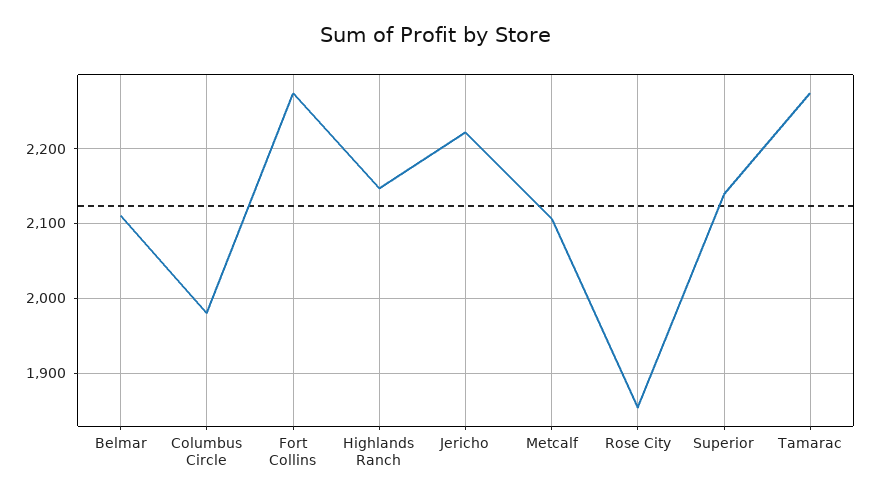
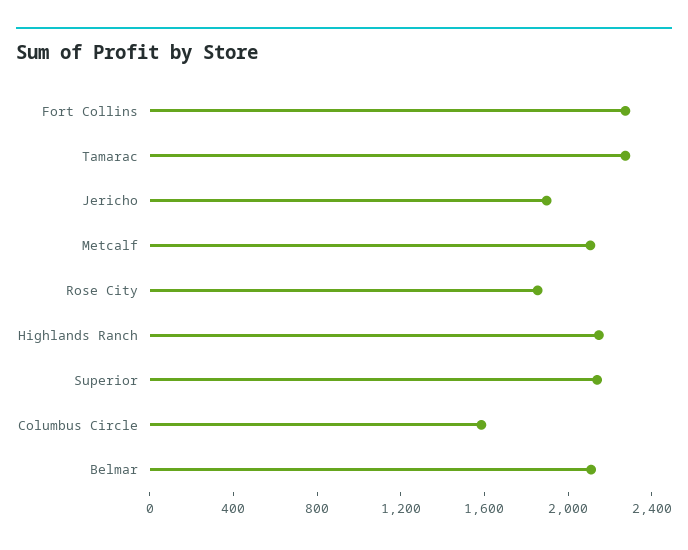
  {
    "Belmar": 2110,
-   "Columbus Circle": 1980,
+   "Columbus Circle": 1600,
    "Fort Collins": 2270,
    "Highlands Ranch": 2150,
-   "Jericho": 2220,
+   "Jericho": 1900,
    "Metcalf": 2110,
    "Rose City": 1850,
    "Superior": 2140,
    "Tamarac": 2270
  }

